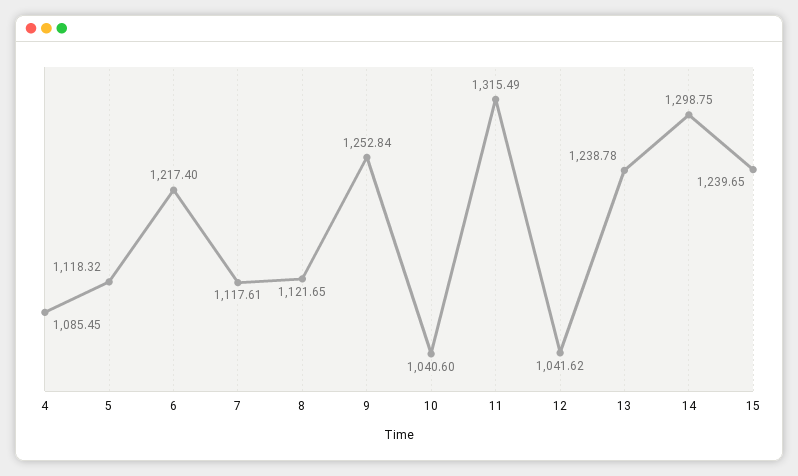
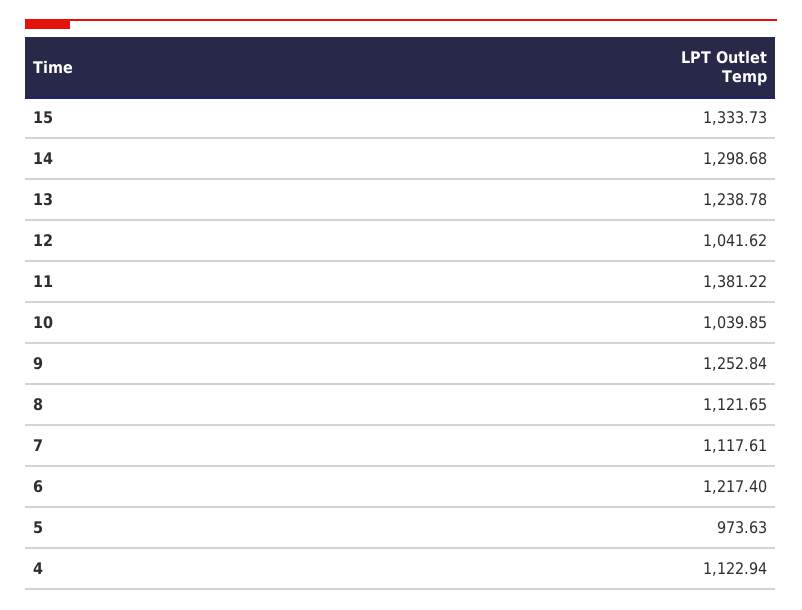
  {
-   "4": 1085.45,
+   "4": 1122.94,
-   "5": 1118.32,
+   "5": 973.63,
    "6": 1217.4,
    "7": 1117.61,
    "8": 1121.65,
    "9": 1252.84,
-   "10": 1040.6,
+   "10": 1039.85,
-   "11": 1315.49,
+   "11": 1381.22,
    "12": 1041.62,
    "13": 1238.78,
-   "14": 1298.75,
+   "14": 1298.68,
-   "15": 1239.65
+   "15": 1333.73
  }

